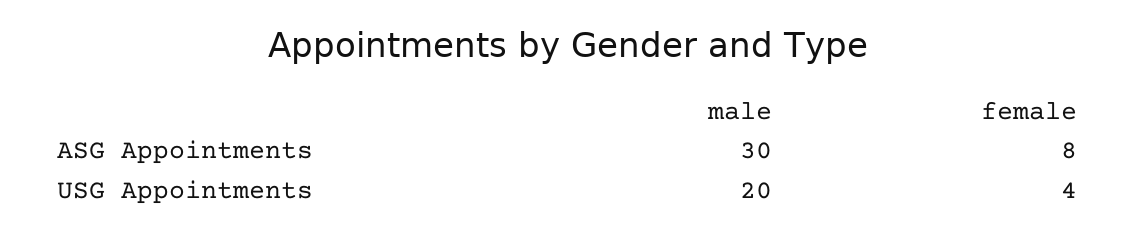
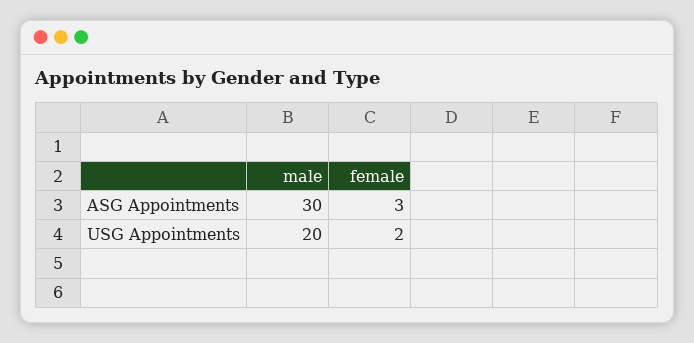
  {
    "male": {
      "ASG Appointments": 30,
      "USG Appointments": 20
    },
    "female": {
-     "ASG Appointments": 8,
+     "ASG Appointments": 3,
-     "USG Appointments": 4
+     "USG Appointments": 2
    }
  }

